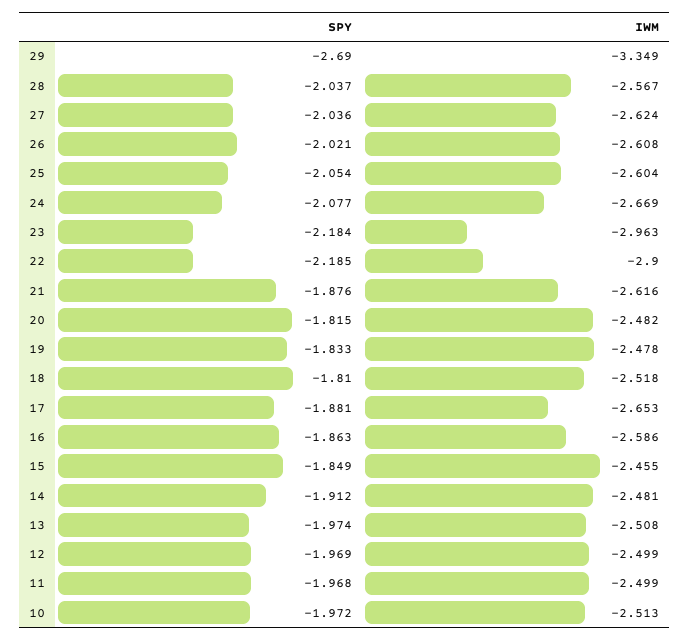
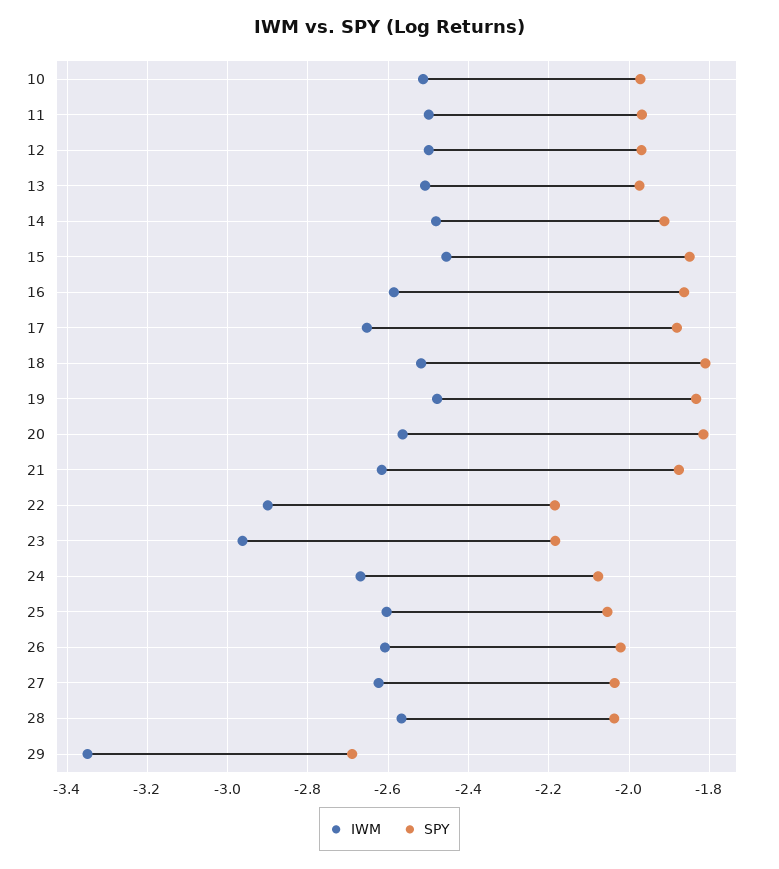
  {
    "SPY": {
      "29": -2.69,
      "28": -2.037,
      "27": -2.036,
      "26": -2.021,
      "25": -2.054,
      "24": -2.077,
      "23": -2.184,
      "22": -2.185,
      "21": -1.876,
      "20": -1.815,
      "19": -1.833,
      "18": -1.81,
      "17": -1.881,
      "16": -1.863,
      "15": -1.849,
      "14": -1.912,
      "13": -1.974,
      "12": -1.969,
      "11": -1.968,
      "10": -1.972
    },
    "IWM": {
      "29": -3.349,
      "28": -2.567,
      "27": -2.624,
      "26": -2.608,
      "25": -2.604,
      "24": -2.669,
      "23": -2.963,
      "22": -2.9,
      "21": -2.616,
-     "20": -2.482,
+     "20": -2.56,
      "19": -2.478,
      "18": -2.518,
      "17": -2.653,
      "16": -2.586,
      "15": -2.455,
      "14": -2.481,
      "13": -2.508,
      "12": -2.499,
      "11": -2.499,
      "10": -2.513
    }
  }

